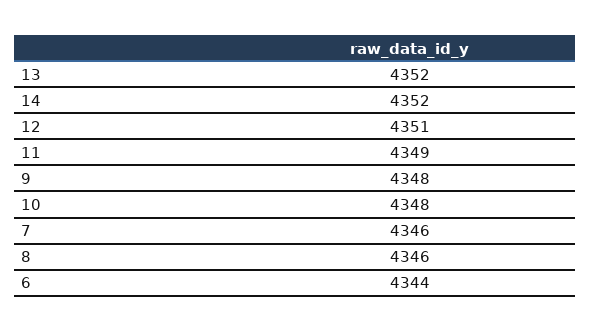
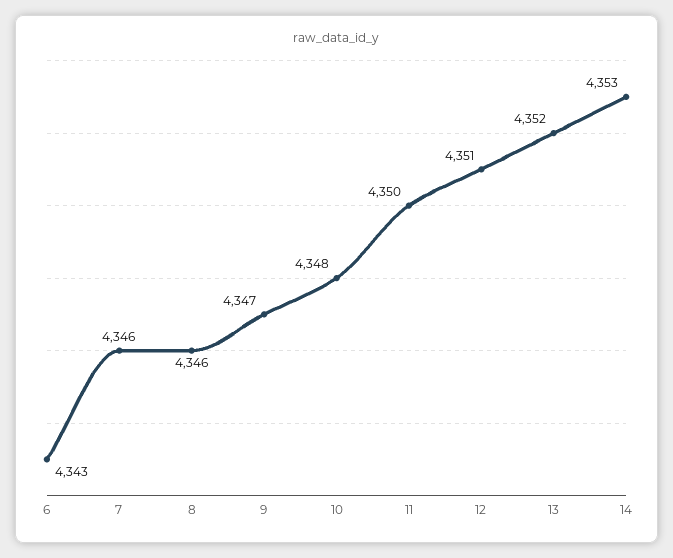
  {
    "13": 4352,
-   "14": 4352,
+   "14": 4353,
    "12": 4351,
-   "11": 4349,
+   "11": 4350,
-   "9": 4348,
+   "9": 4347,
    "10": 4348,
    "7": 4346,
    "8": 4346,
-   "6": 4344
+   "6": 4343
  }

